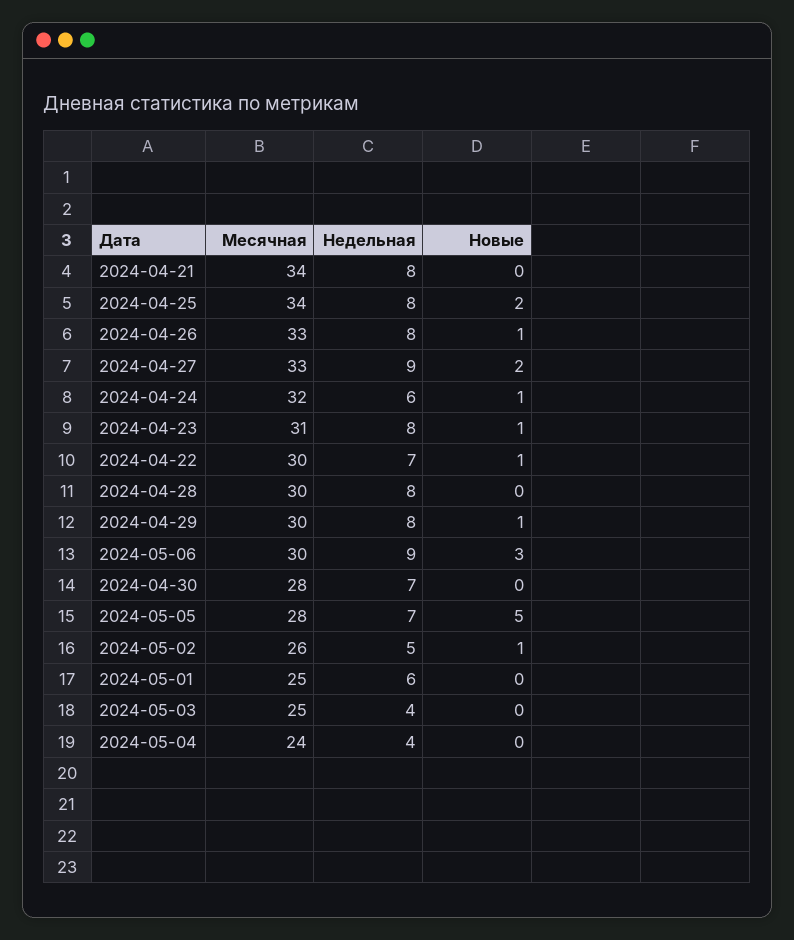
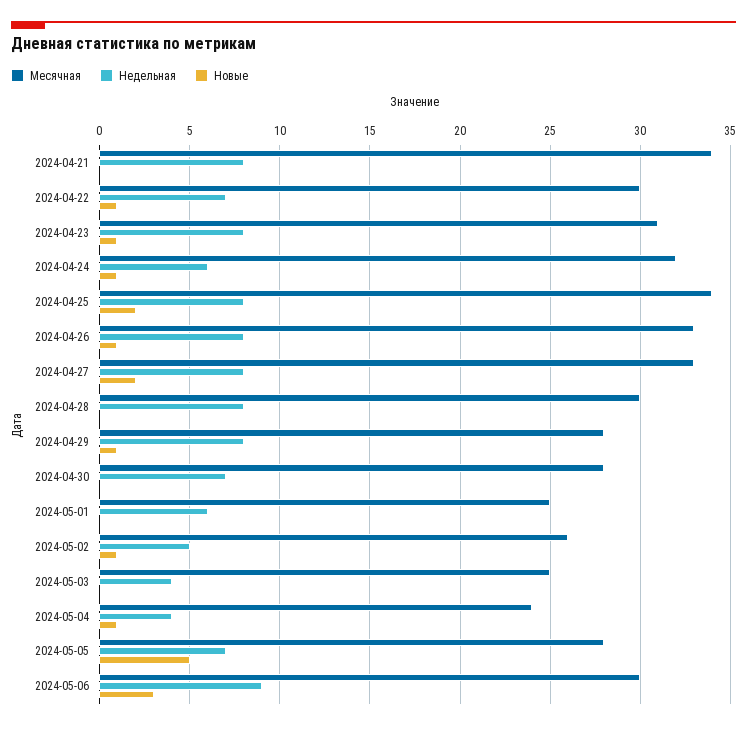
  {
    "Месячная": {
      "2024-04-21": 34,
      "2024-04-25": 34,
      "2024-04-26": 33,
      "2024-04-27": 33,
      "2024-04-24": 32,
      "2024-04-23": 31,
      "2024-04-22": 30,
      "2024-04-28": 30,
-     "2024-04-29": 30,
+     "2024-04-29": 28,
      "2024-05-06": 30,
      "2024-04-30": 28,
      "2024-05-05": 28,
      "2024-05-02": 26,
      "2024-05-01": 25,
      "2024-05-03": 25,
      "2024-05-04": 24
    },
    "Недельная": {
      "2024-04-21": 8,
      "2024-04-25": 8,
      "2024-04-26": 8,
-     "2024-04-27": 9,
+     "2024-04-27": 8,
      "2024-04-24": 6,
      "2024-04-23": 8,
      "2024-04-22": 7,
      "2024-04-28": 8,
      "2024-04-29": 8,
      "2024-05-06": 9,
      "2024-04-30": 7,
      "2024-05-05": 7,
      "2024-05-02": 5,
      "2024-05-01": 6,
      "2024-05-03": 4,
      "2024-05-04": 4
    },
    "Новые": {
      "2024-04-21": 0,
      "2024-04-25": 2,
      "2024-04-26": 1,
      "2024-04-27": 2,
      "2024-04-24": 1,
      "2024-04-23": 1,
      "2024-04-22": 1,
      "2024-04-28": 0,
      "2024-04-29": 1,
      "2024-05-06": 3,
      "2024-04-30": 0,
      "2024-05-05": 5,
      "2024-05-02": 1,
      "2024-05-01": 0,
      "2024-05-03": 0,
-     "2024-05-04": 0
+     "2024-05-04": 1
    }
  }

